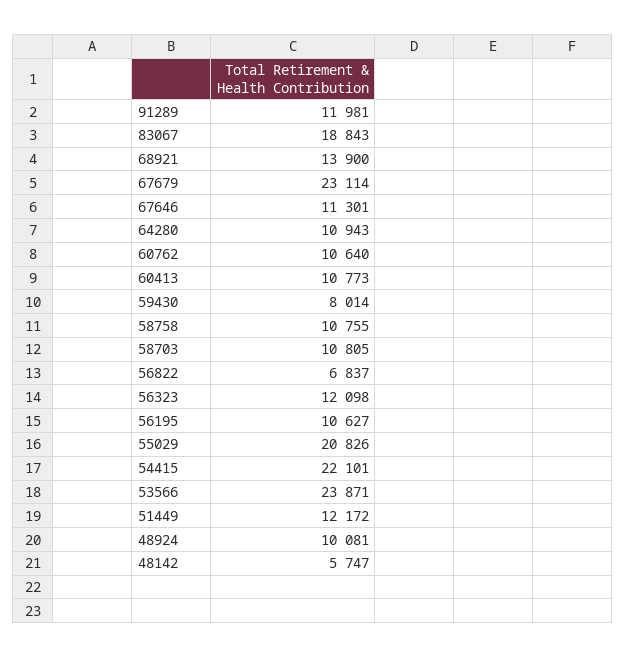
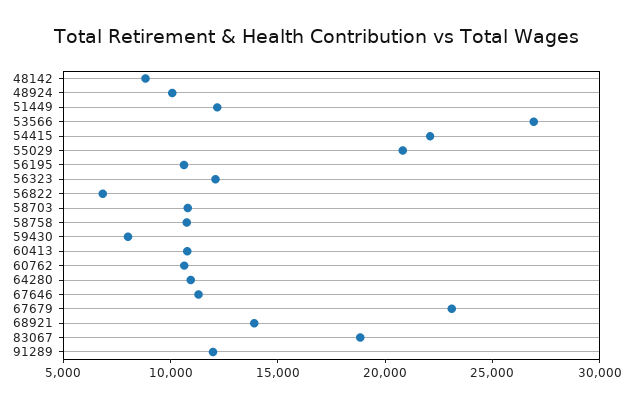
  {
    "91289": 11981,
    "83067": 18843,
    "68921": 13900,
    "67679": 23114,
    "67646": 11301,
    "64280": 10943,
    "60762": 10640,
    "60413": 10773,
    "59430": 8014,
    "58758": 10755,
    "58703": 10805,
    "56822": 6837,
    "56323": 12098,
    "56195": 10627,
    "55029": 20826,
    "54415": 22101,
-   "53566": 23871,
+   "53566": 27000,
    "51449": 12172,
    "48924": 10081,
-   "48142": 5747
+   "48142": 9000
  }

